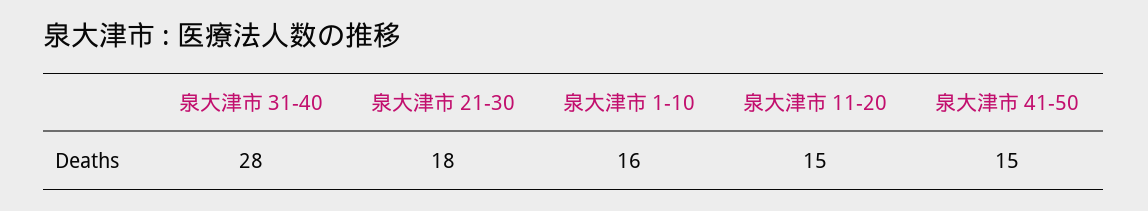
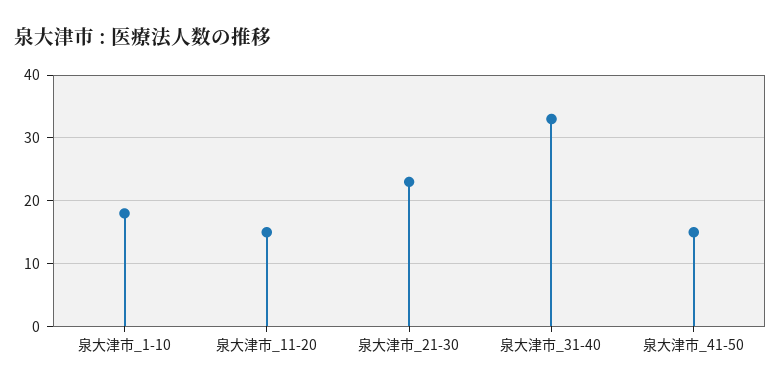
  {
-   "泉大津市 31-40": 28,
+   "泉大津市 31-40": 33,
-   "泉大津市 21-30": 18,
+   "泉大津市 21-30": 23,
-   "泉大津市 1-10": 16,
+   "泉大津市 1-10": 18,
    "泉大津市 11-20": 15,
    "泉大津市 41-50": 15
  }

